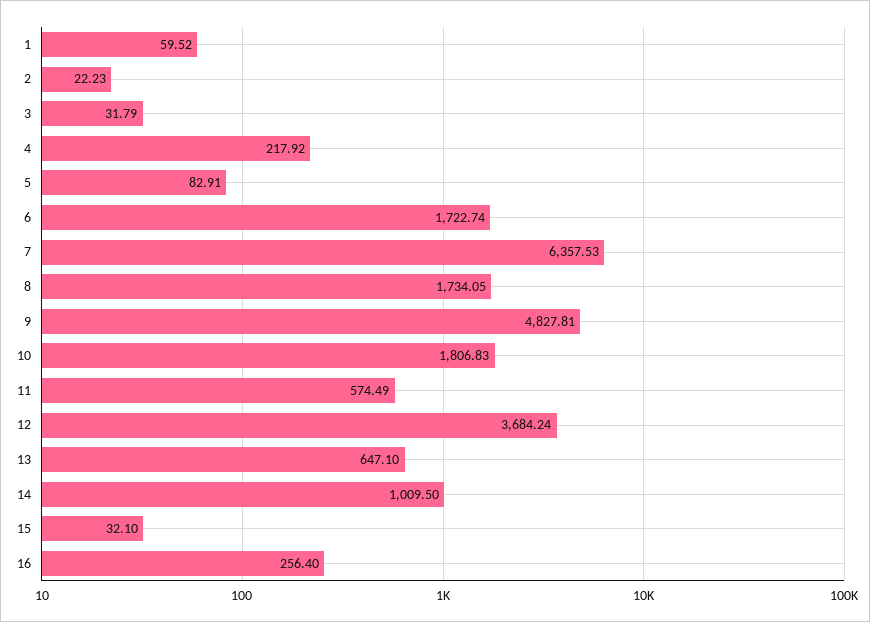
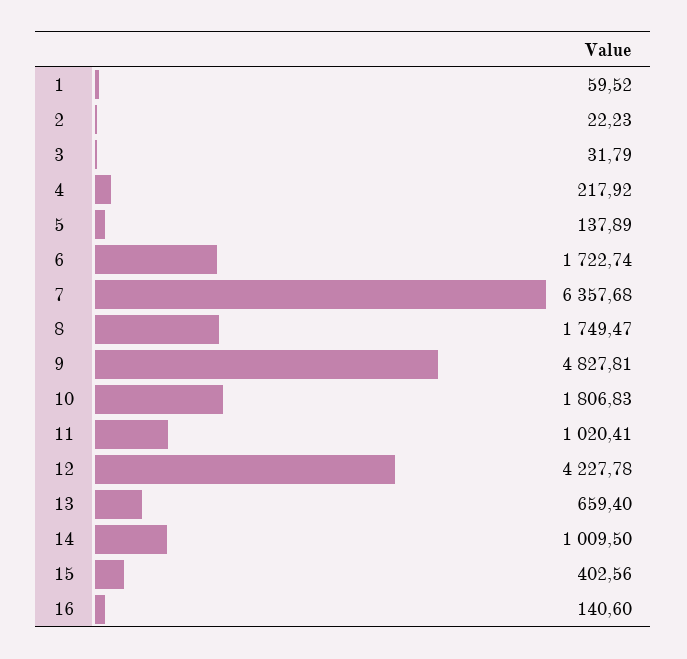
  {
    "1": 59.52,
    "2": 22.23,
    "3": 31.79,
    "4": 217.92,
-   "5": 82.91,
+   "5": 137.89,
    "6": 1722.74,
-   "7": 6357.53,
+   "7": 6357.68,
-   "8": 1734.05,
+   "8": 1749.47,
    "9": 4827.81,
    "10": 1806.83,
-   "11": 574.49,
+   "11": 1020.41,
-   "12": 3684.24,
+   "12": 4227.78,
-   "13": 647.1,
+   "13": 659.4,
    "14": 1009.5,
-   "15": 32.1,
+   "15": 402.56,
-   "16": 256.4
+   "16": 140.6
  }

